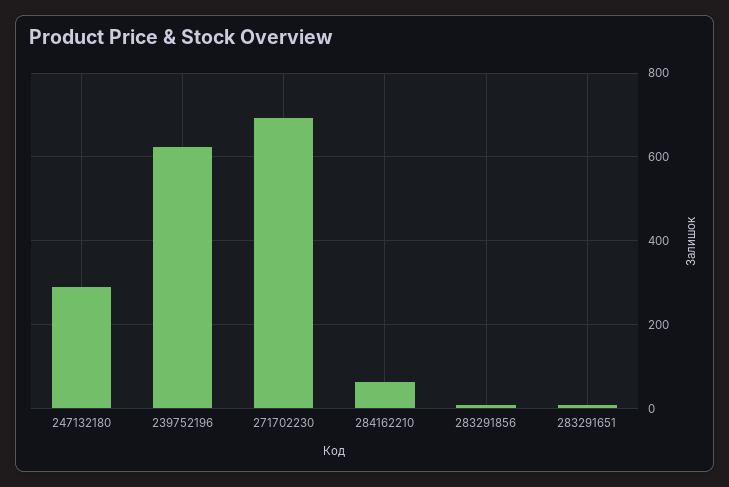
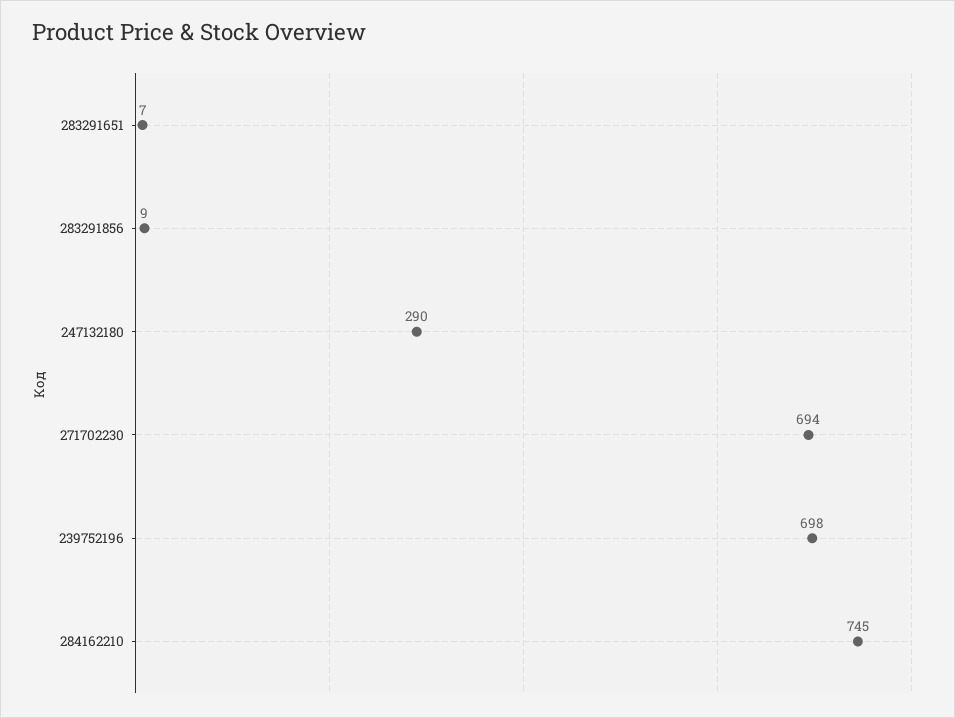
  {
    "247132180": 290,
-   "239752196": 620,
+   "239752196": 698,
    "271702230": 694,
-   "284162210": 60,
+   "284162210": 745,
    "283291856": 9,
    "283291651": 7
  }

